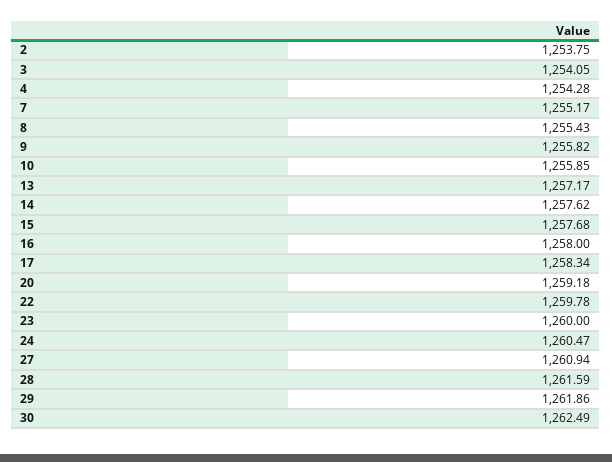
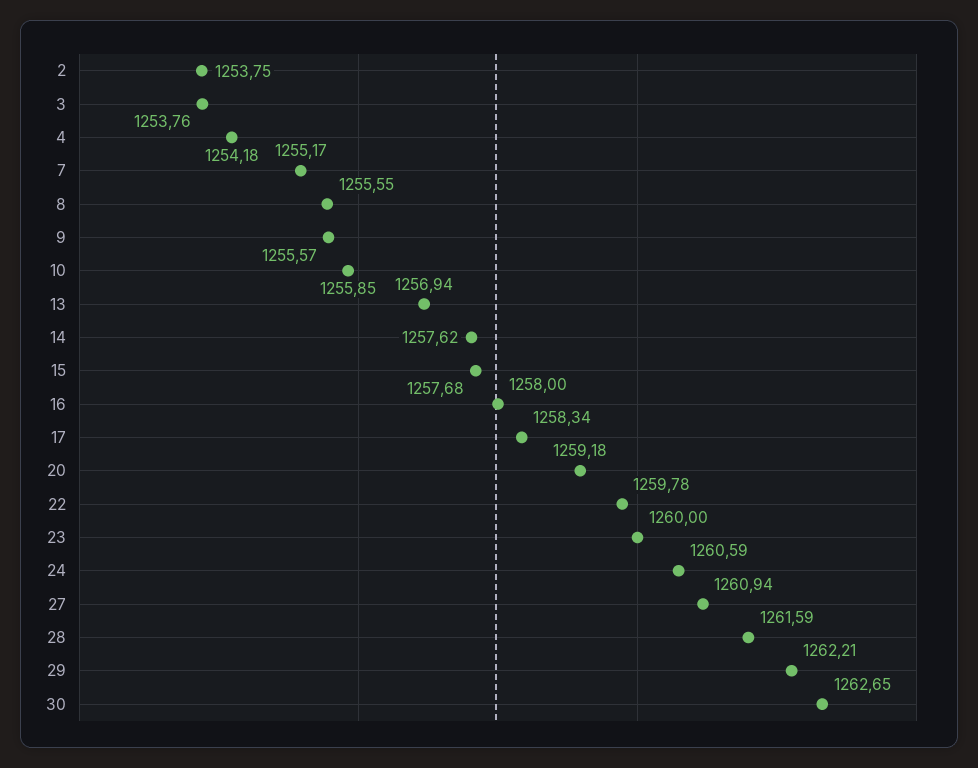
  {
    "2": 1253.75,
-   "3": 1254.05,
+   "3": 1253.76,
-   "4": 1254.28,
+   "4": 1254.18,
    "7": 1255.17,
-   "8": 1255.43,
+   "8": 1255.55,
-   "9": 1255.82,
+   "9": 1255.57,
    "10": 1255.85,
-   "13": 1257.17,
+   "13": 1256.94,
    "14": 1257.62,
    "15": 1257.68,
    "16": 1258,
    "17": 1258.34,
    "20": 1259.18,
    "22": 1259.78,
    "23": 1260,
-   "24": 1260.47,
+   "24": 1260.59,
    "27": 1260.94,
    "28": 1261.59,
-   "29": 1261.86,
+   "29": 1262.21,
-   "30": 1262.49
+   "30": 1262.65
  }

